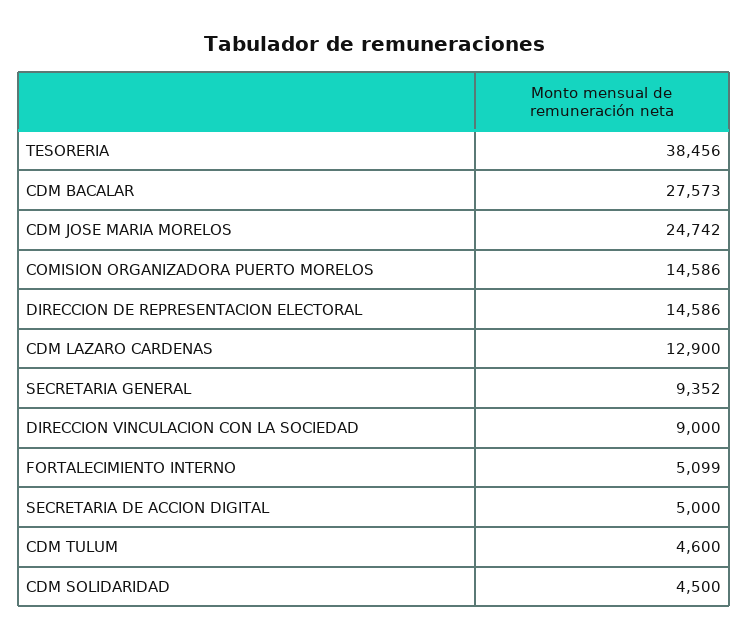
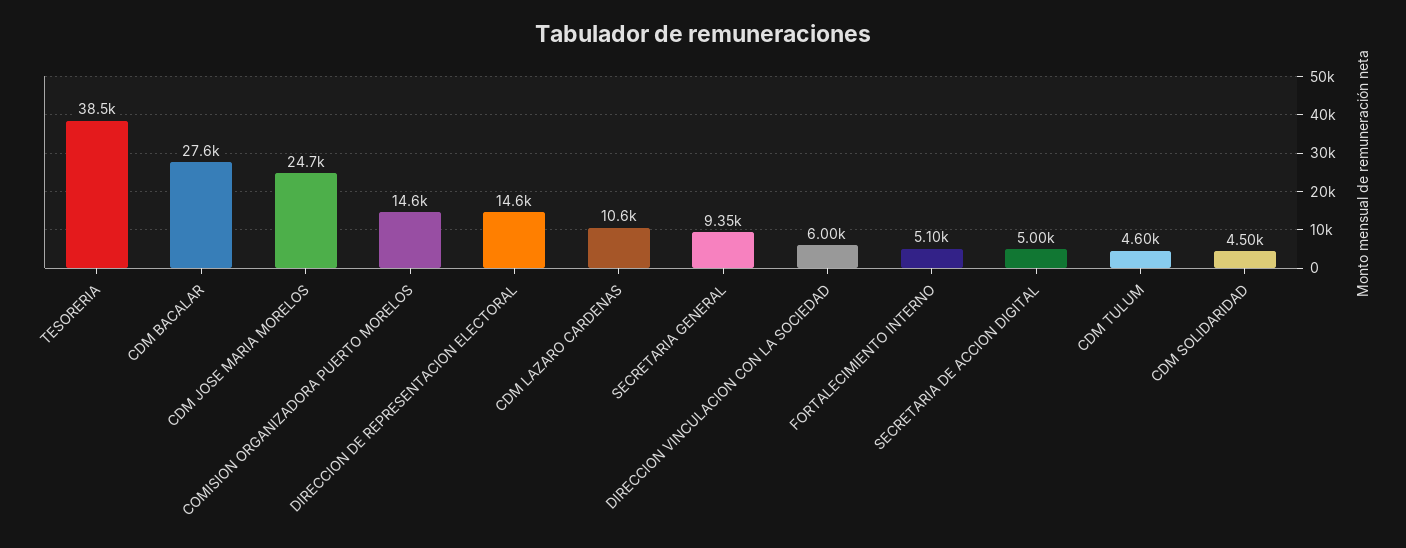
  {
    "TESORERIA": 38456,
    "CDM BACALAR": 27573,
    "CDM JOSE MARIA MORELOS": 24742,
    "COMISION ORGANIZADORA PUERTO MORELOS": 14586,
    "DIRECCION DE REPRESENTACION ELECTORAL": 14586,
-   "CDM LAZARO CARDENAS": 12900,
+   "CDM LAZARO CARDENAS": 10600,
    "SECRETARIA GENERAL": 9352,
-   "DIRECCION VINCULACION CON LA SOCIEDAD": 9000,
+   "DIRECCION VINCULACION CON LA SOCIEDAD": 6000,
    "FORTALECIMIENTO INTERNO": 5099,
    "SECRETARIA DE ACCION DIGITAL": 5000,
    "CDM TULUM": 4600,
    "CDM SOLIDARIDAD": 4500
  }

